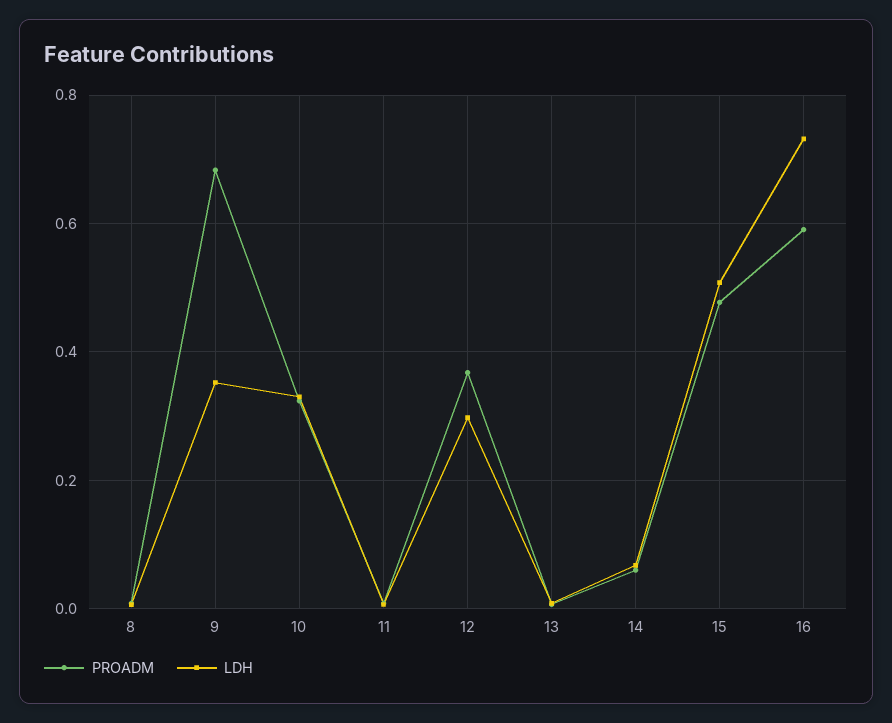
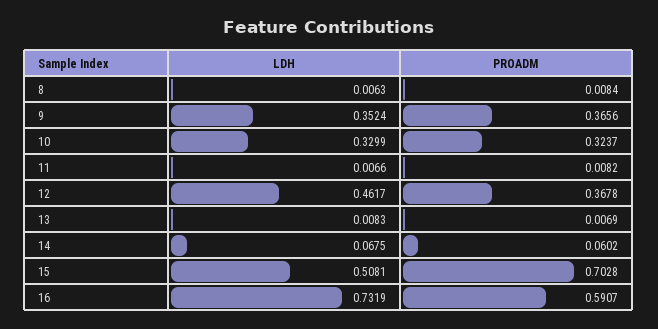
  {
    "PROADM": {
      "8": 0.0084,
-     "9": 0.68,
+     "9": 0.3656,
      "10": 0.3237,
      "11": 0.0082,
      "12": 0.3678,
      "13": 0.0069,
      "14": 0.0602,
-     "15": 0.48,
+     "15": 0.7028,
      "16": 0.5907
    },
    "LDH": {
      "8": 0.0063,
      "9": 0.3524,
      "10": 0.3299,
      "11": 0.0066,
-     "12": 0.3,
+     "12": 0.4617,
      "13": 0.0083,
      "14": 0.0675,
      "15": 0.5081,
      "16": 0.7319
    }
  }

